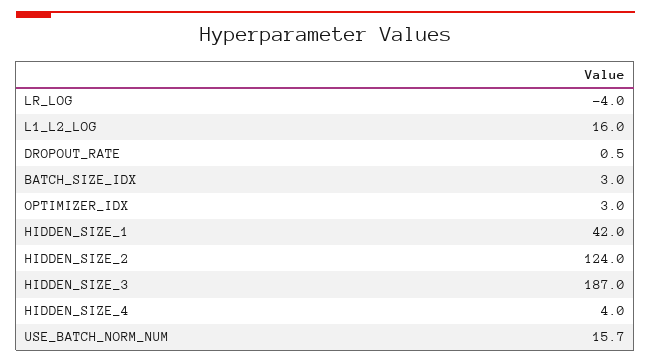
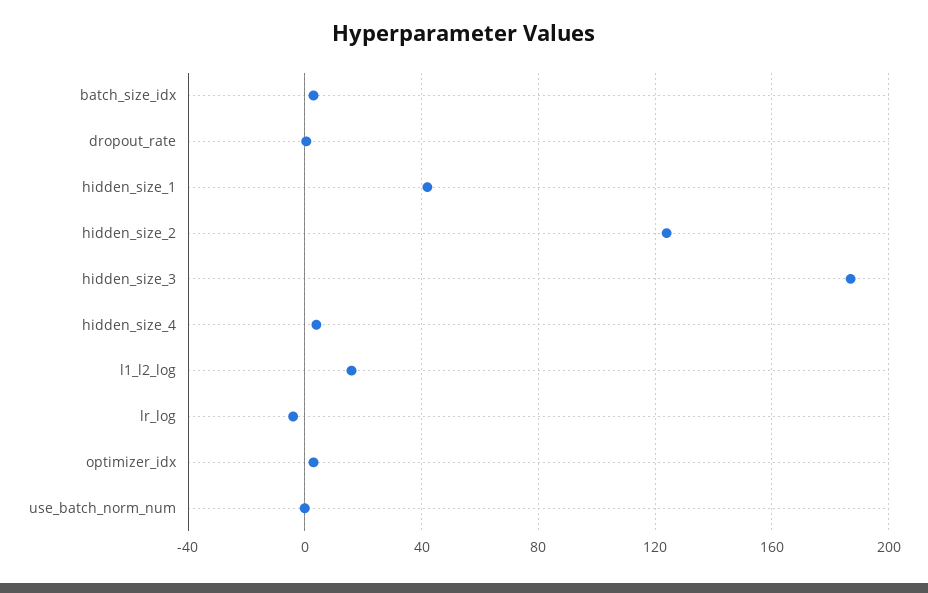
  {
    "LR_LOG": -4,
    "L1_L2_LOG": 16,
    "DROPOUT_RATE": 0.5,
    "BATCH_SIZE_IDX": 3,
    "OPTIMIZER_IDX": 3,
    "HIDDEN_SIZE_1": 42,
    "HIDDEN_SIZE_2": 124,
    "HIDDEN_SIZE_3": 187,
    "HIDDEN_SIZE_4": 4,
-   "USE_BATCH_NORM_NUM": 15.7
+   "USE_BATCH_NORM_NUM": 0
  }

